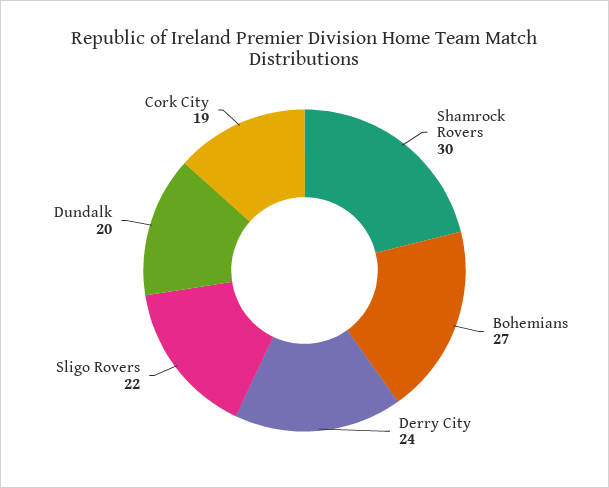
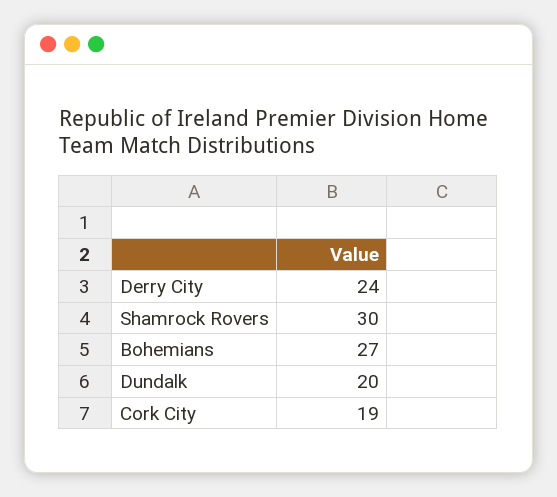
  {
    "Shamrock Rovers": 30,
    "Bohemians": 27,
    "Derry City": 24,
-   "Sligo Rovers": 22,
    "Dundalk": 20,
    "Cork City": 19
  }

